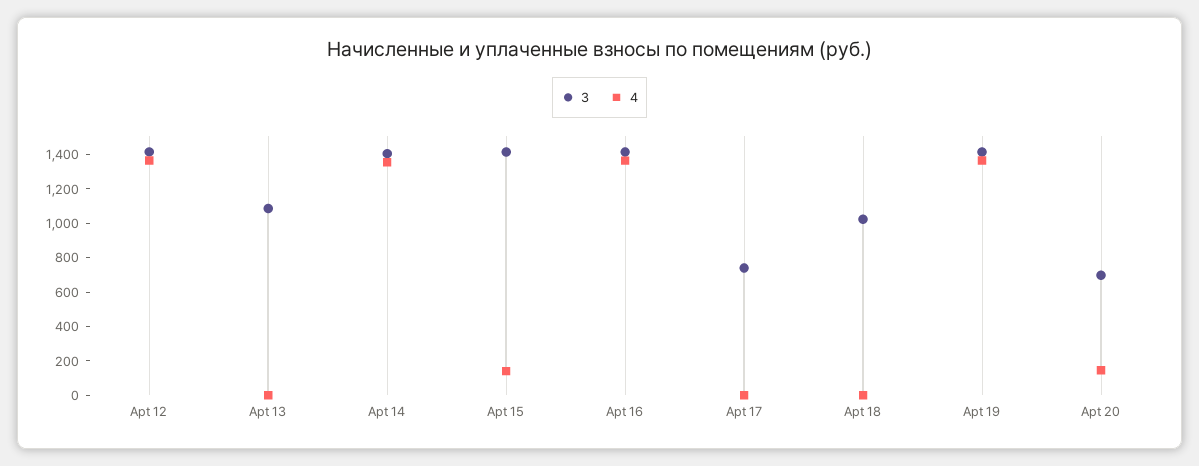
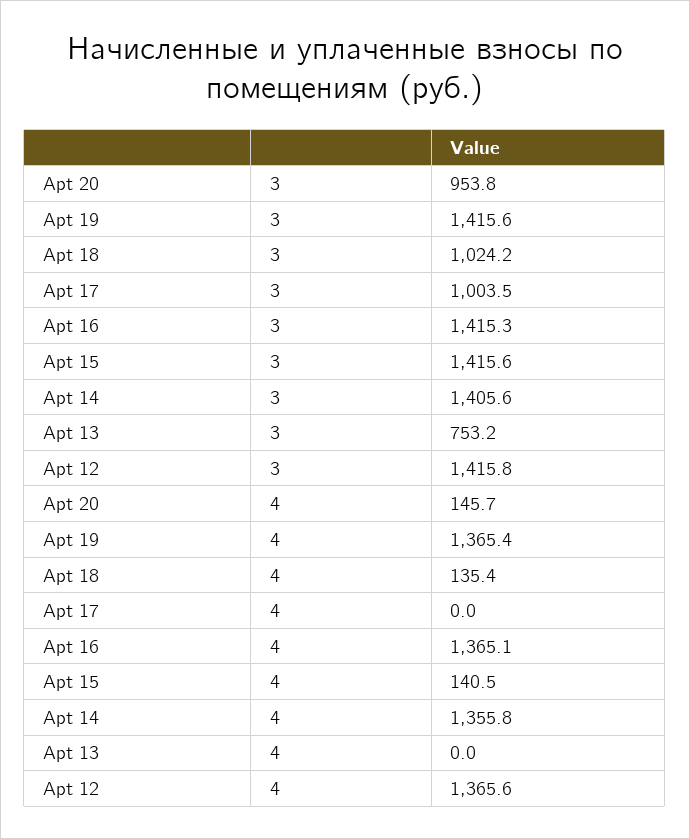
  {
    "3": {
      "Apt 12": 1415.8,
-     "Apt 13": 1100,
+     "Apt 13": 753.2,
      "Apt 14": 1405.6,
      "Apt 15": 1415.6,
      "Apt 16": 1415.3,
-     "Apt 17": 750,
+     "Apt 17": 1003.5,
      "Apt 18": 1024.2,
      "Apt 19": 1415.6,
-     "Apt 20": 700
+     "Apt 20": 953.8
    },
    "4": {
      "Apt 12": 1365.6,
      "Apt 13": 0,
      "Apt 14": 1355.8,
      "Apt 15": 140.5,
      "Apt 16": 1365.1,
      "Apt 17": 0,
-     "Apt 18": 0,
+     "Apt 18": 135.4,
      "Apt 19": 1365.4,
      "Apt 20": 145.7
    }
  }

